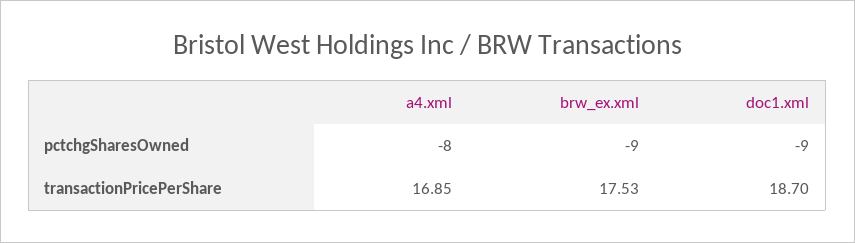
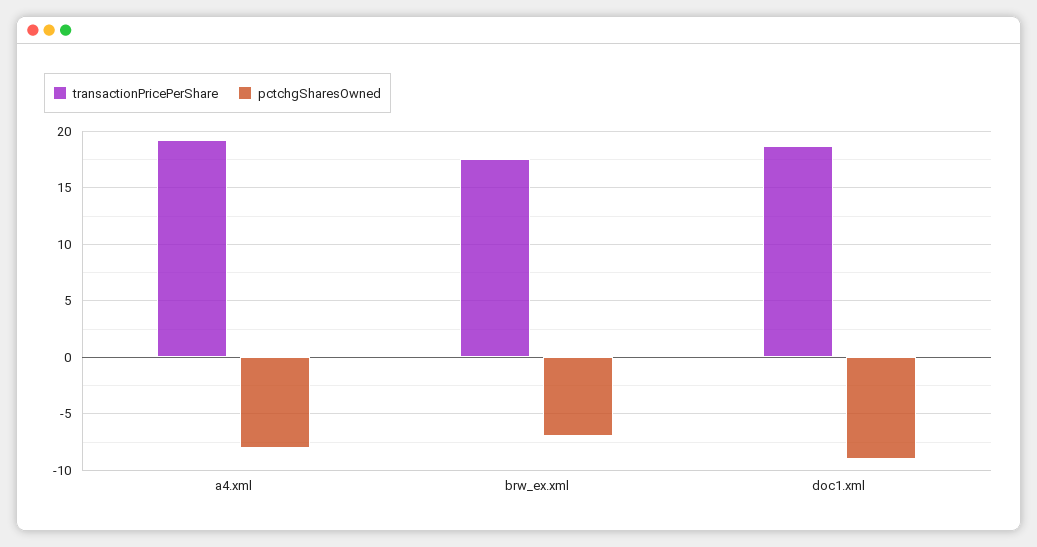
  {
    "pctchgSharesOwned": {
      "a4.xml": -8,
-     "brw_ex.xml": -9,
+     "brw_ex.xml": -7,
      "doc1.xml": -9
    },
    "transactionPricePerShare": {
-     "a4.xml": 16.85,
+     "a4.xml": 19,
      "brw_ex.xml": 17.53,
      "doc1.xml": 18.7
    }
  }

